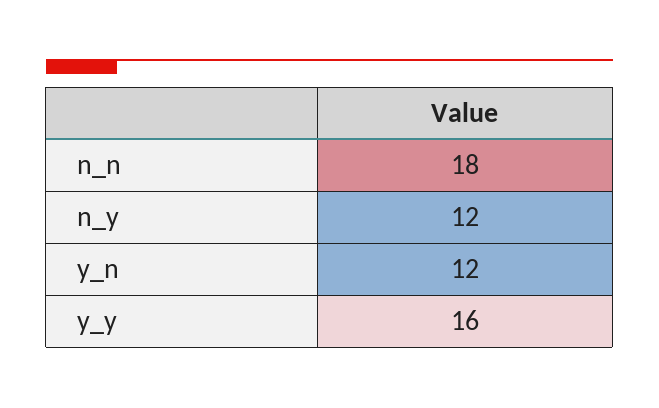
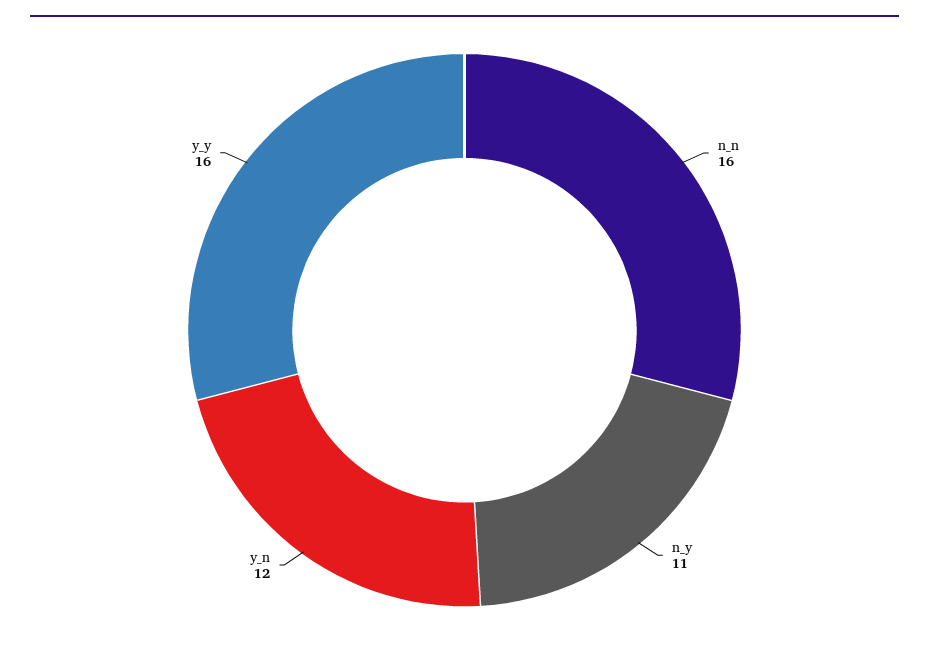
  {
-   "n_n": 18,
+   "n_n": 16,
-   "n_y": 12,
+   "n_y": 11,
    "y_n": 12,
    "y_y": 16
  }

